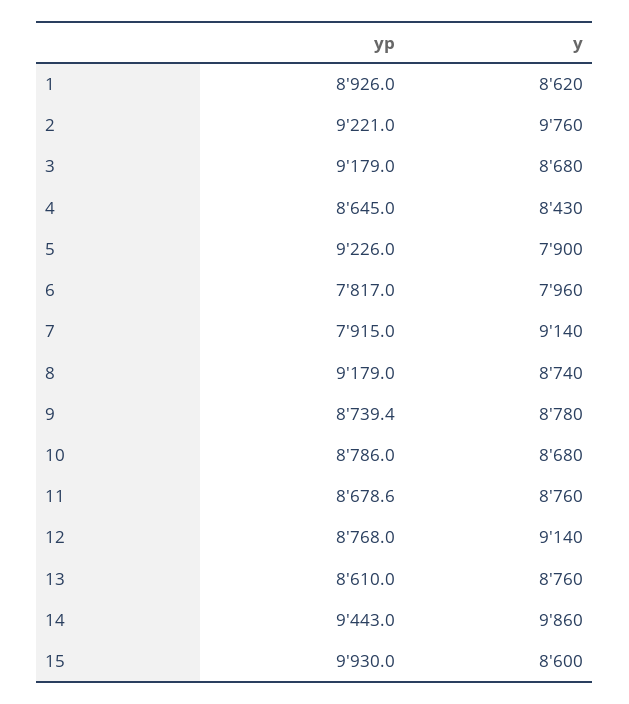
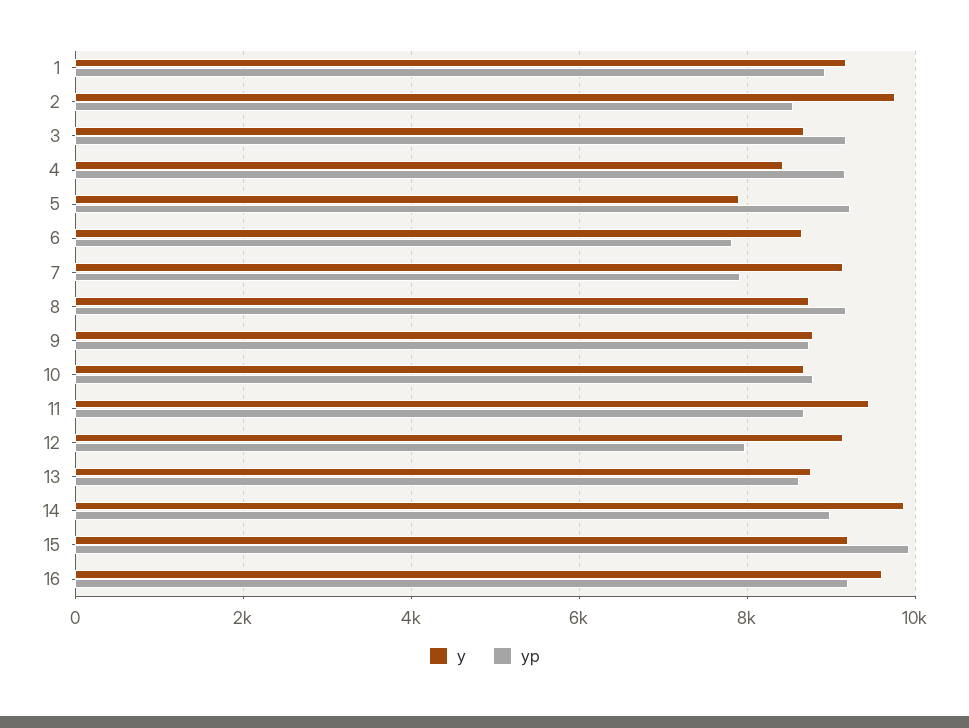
  {
    "yp": {
      "1": 8926,
-     "2": 9221,
+     "2": 8600,
      "3": 9179,
-     "4": 8645,
+     "4": 9200,
      "5": 9226,
      "6": 7817,
      "7": 7915,
      "8": 9179,
      "9": 8739.4,
      "10": 8786,
      "11": 8678.6,
-     "12": 8768,
+     "12": 8000,
      "13": 8610,
-     "14": 9443,
+     "14": 9000,
-     "15": 9930
+     "15": 9930,
+     "16": 9200
    },
    "y": {
-     "1": 8620,
+     "1": 9200,
      "2": 9760,
      "3": 8680,
      "4": 8430,
      "5": 7900,
-     "6": 7960,
+     "6": 8600,
      "7": 9140,
      "8": 8740,
      "9": 8780,
      "10": 8680,
-     "11": 8760,
+     "11": 9400,
      "12": 9140,
      "13": 8760,
      "14": 9860,
-     "15": 8600
+     "15": 9200,
+     "16": 9600
    }
  }

